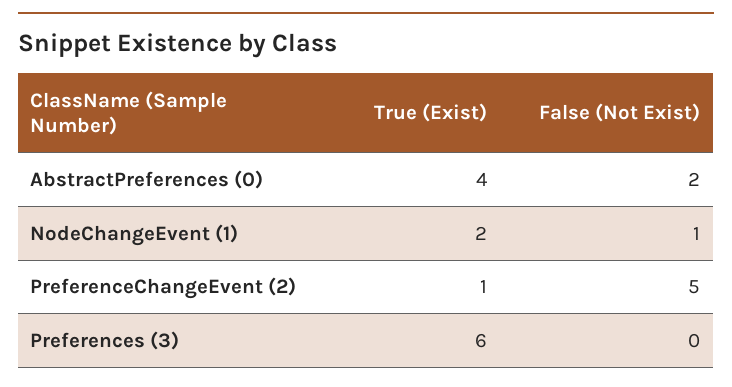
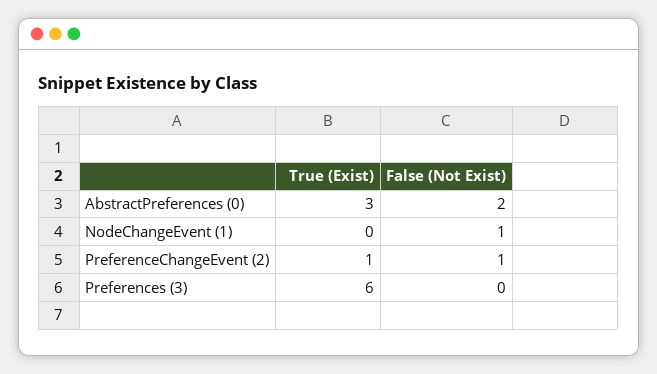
  {
    "True (Exist)": {
-     "AbstractPreferences (0)": 4,
+     "AbstractPreferences (0)": 3,
-     "NodeChangeEvent (1)": 2,
+     "NodeChangeEvent (1)": 0,
      "PreferenceChangeEvent (2)": 1,
      "Preferences (3)": 6
    },
    "False (Not Exist)": {
      "AbstractPreferences (0)": 2,
      "NodeChangeEvent (1)": 1,
-     "PreferenceChangeEvent (2)": 5,
+     "PreferenceChangeEvent (2)": 1,
      "Preferences (3)": 0
    }
  }

